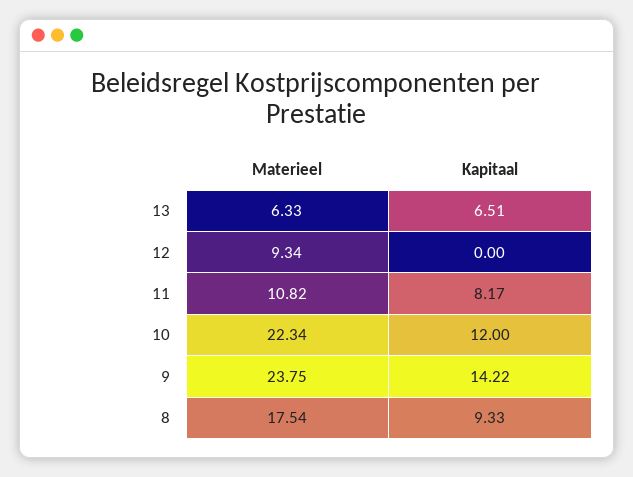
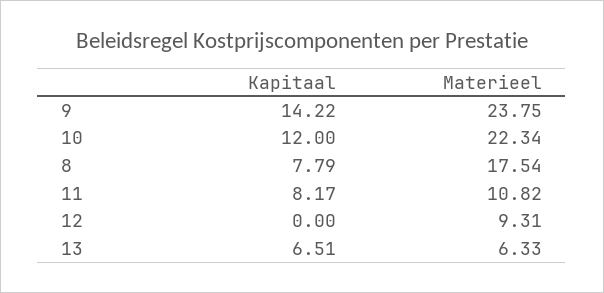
  {
    "Materieel": {
      "13": 6.33,
-     "12": 9.34,
+     "12": 9.31,
      "11": 10.82,
      "10": 22.34,
      "9": 23.75,
      "8": 17.54
    },
    "Kapitaal": {
      "13": 6.51,
      "12": 0,
      "11": 8.17,
      "10": 12,
      "9": 14.22,
-     "8": 9.33
+     "8": 7.79
    }
  }

